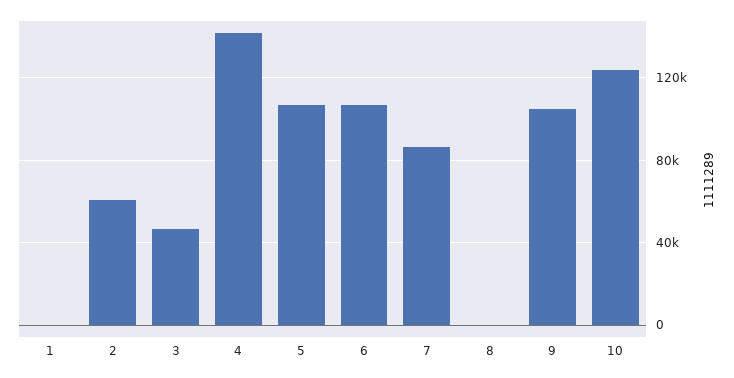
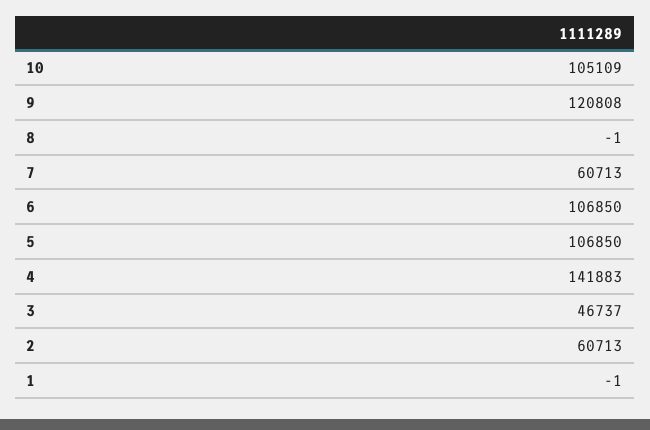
  {
    "1": -1,
    "2": 60713,
    "3": 46737,
    "4": 141883,
    "5": 106850,
    "6": 106850,
-   "7": 85000,
+   "7": 60713,
    "8": -1,
-   "9": 105000,
+   "9": 120808,
-   "10": 125000
+   "10": 105109
  }

